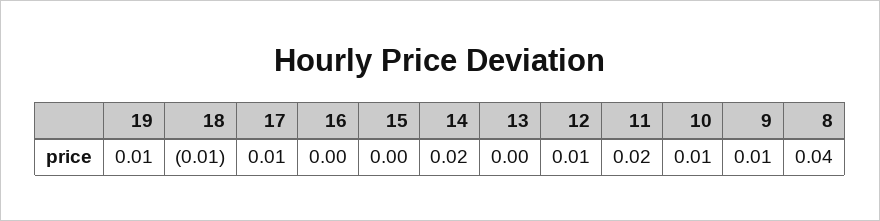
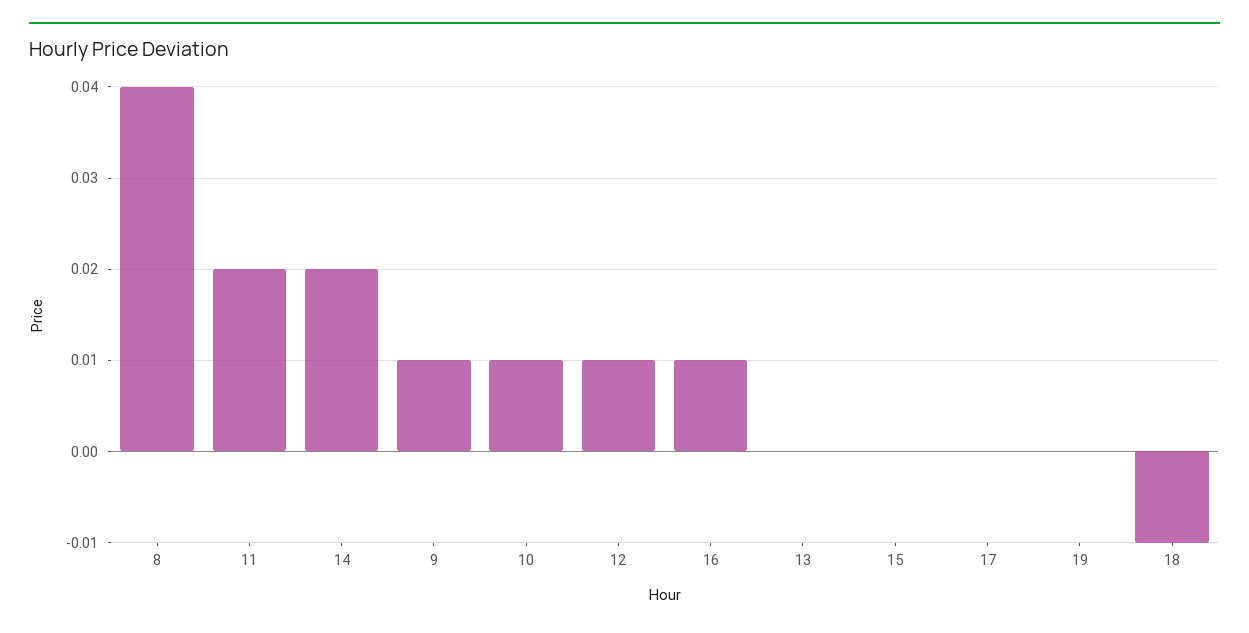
  {
-   "19": 0.01,
+   "19": 0,
    "18": -0.01,
-   "17": 0.01,
+   "17": 0,
-   "16": 0,
+   "16": 0.01,
    "15": 0,
    "14": 0.02,
    "13": 0,
    "12": 0.01,
    "11": 0.02,
    "10": 0.01,
    "9": 0.01,
    "8": 0.04
  }

